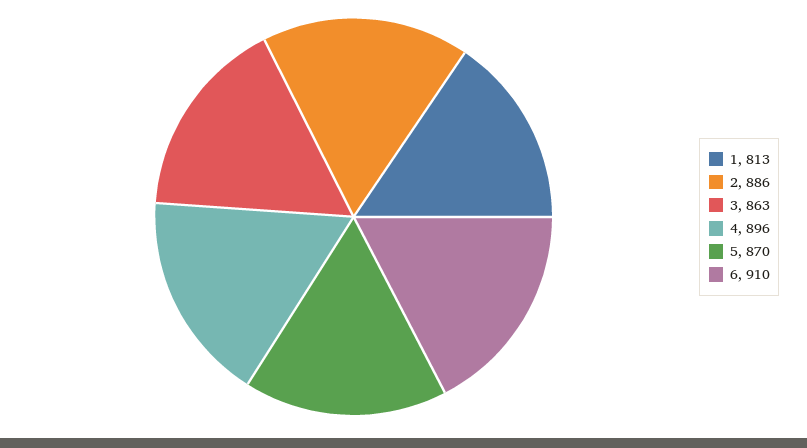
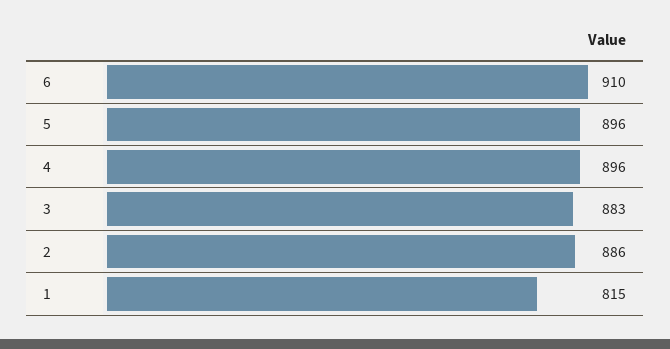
  {
-   "1": 813,
+   "1": 815,
    "2": 886,
-   "3": 863,
+   "3": 883,
    "4": 896,
-   "5": 870,
+   "5": 896,
    "6": 910
  }

